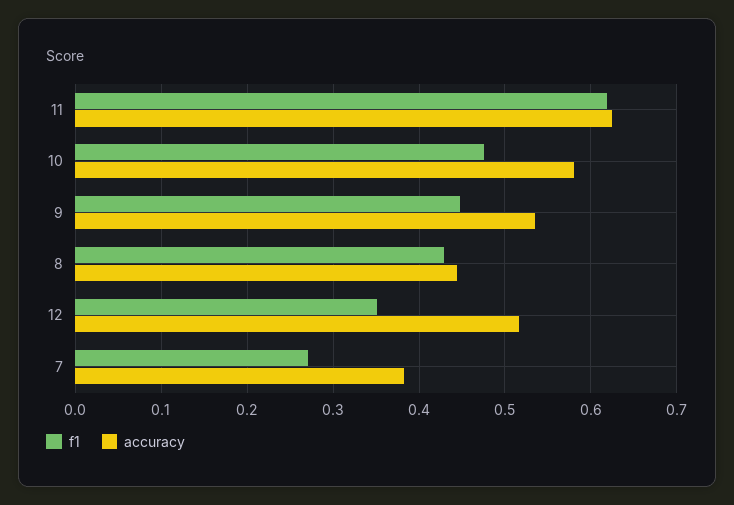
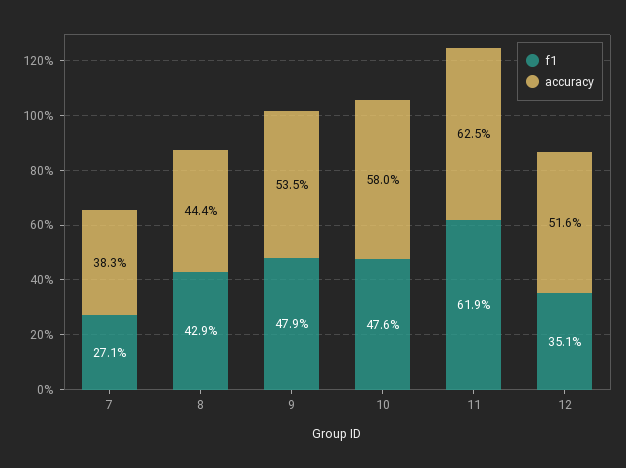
  {
    "f1": {
      "11": 0.619,
      "10": 0.476,
-     "9": 0.45,
+     "9": 0.479,
      "8": 0.429,
      "12": 0.351,
      "7": 0.271
    },
    "accuracy": {
      "11": 0.625,
      "10": 0.58,
      "9": 0.535,
      "8": 0.444,
      "12": 0.516,
      "7": 0.383
    }
  }

